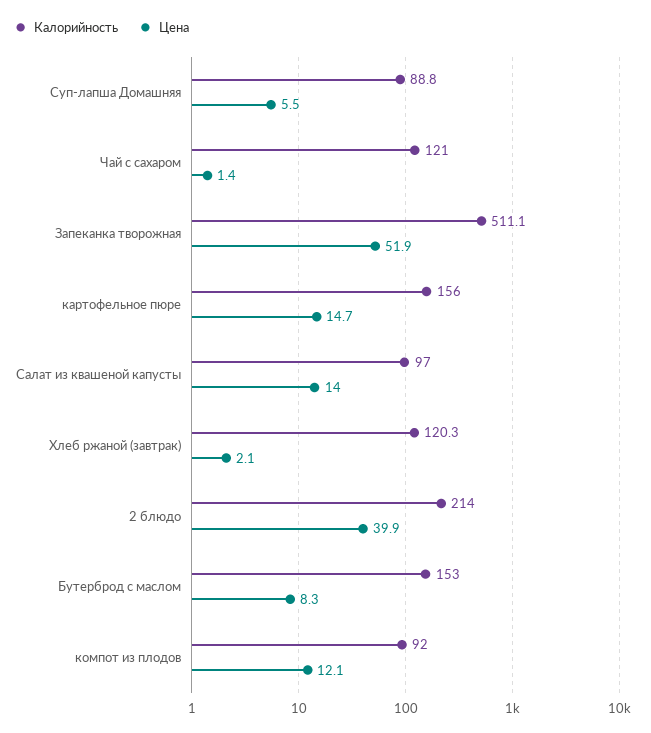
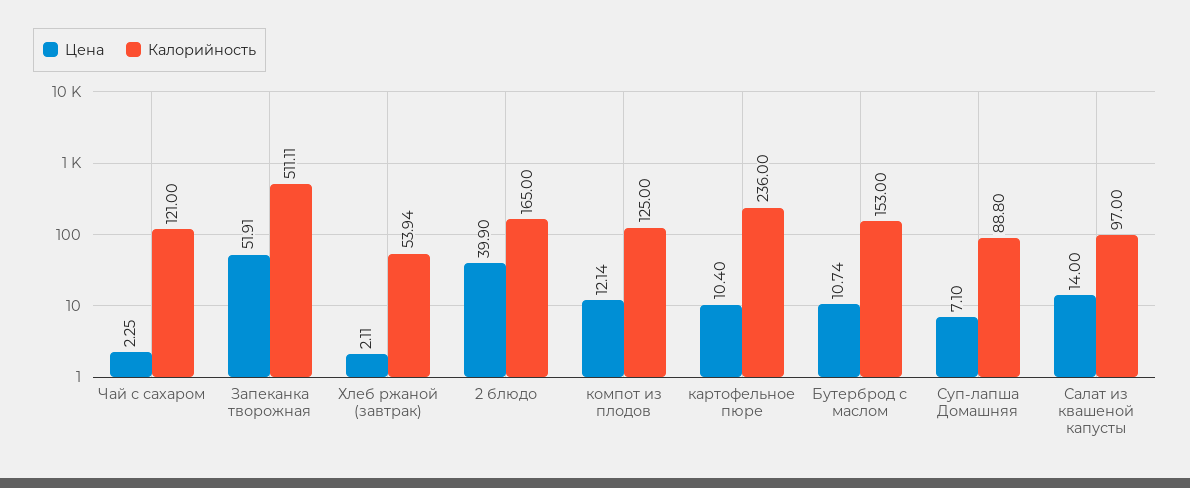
  {
    "Калорийность": {
      "Суп-лапша Домашняя": 88.8,
      "Чай с сахаром": 121,
      "Запеканка творожная": 511.11,
-     "картофельное пюре": 156,
+     "картофельное пюре": 236,
      "Салат из квашеной капусты": 97,
-     "Хлеб ржаной (завтрак)": 120.3,
+     "Хлеб ржаной (завтрак)": 53.94,
-     "2 блюдо": 214,
+     "2 блюдо": 165,
      "Бутерброд с маслом": 153,
-     "компот из плодов": 92
+     "компот из плодов": 125
    },
    "Цена": {
-     "Суп-лапша Домашняя": 5.5,
+     "Суп-лапша Домашняя": 7.1,
-     "Чай с сахаром": 1.4,
+     "Чай с сахаром": 2.25,
      "Запеканка творожная": 51.91,
-     "картофельное пюре": 14.7,
+     "картофельное пюре": 10.4,
      "Салат из квашеной капусты": 14,
      "Хлеб ржаной (завтрак)": 2.11,
      "2 блюдо": 39.9,
-     "Бутерброд с маслом": 8.3,
+     "Бутерброд с маслом": 10.74,
      "компот из плодов": 12.14
    }
  }

